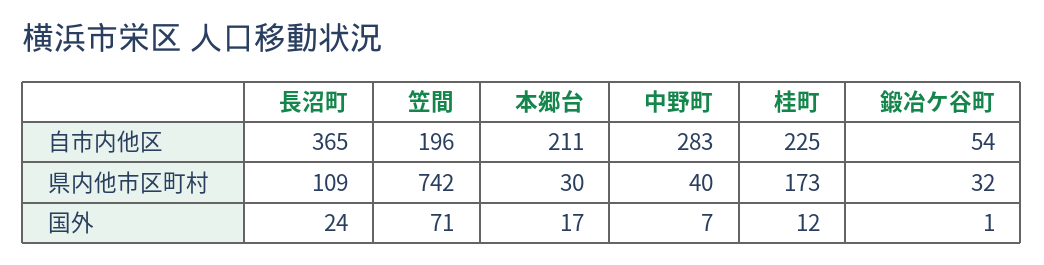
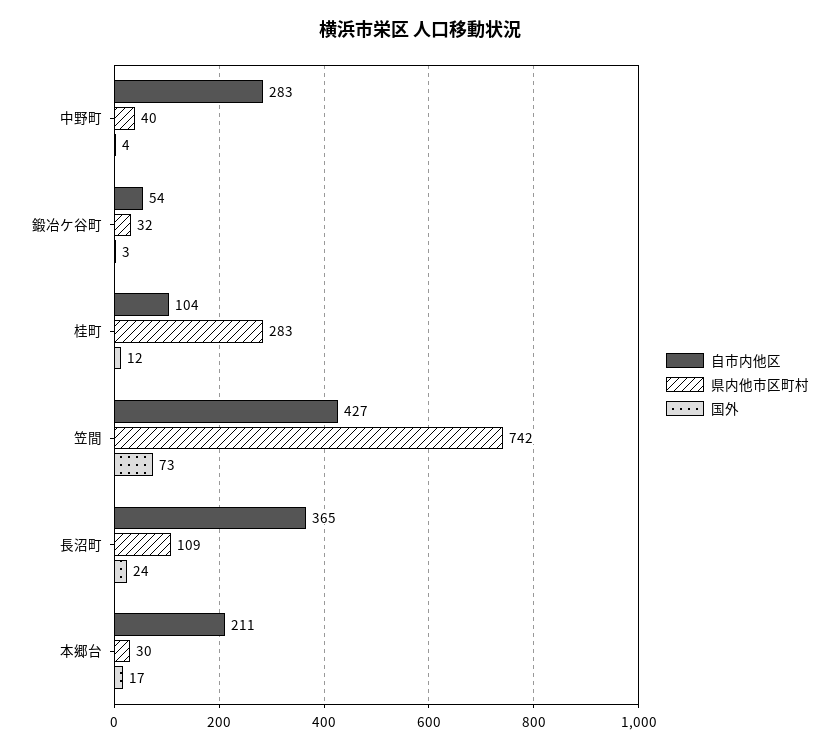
  {
    "自市内他区": {
      "長沼町": 365,
-     "笠間": 196,
+     "笠間": 427,
      "本郷台": 211,
      "中野町": 283,
-     "桂町": 225,
+     "桂町": 104,
      "鍛冶ケ谷町": 54
    },
    "県内他市区町村": {
      "長沼町": 109,
      "笠間": 742,
      "本郷台": 30,
      "中野町": 40,
-     "桂町": 173,
+     "桂町": 283,
      "鍛冶ケ谷町": 32
    },
    "国外": {
      "長沼町": 24,
-     "笠間": 71,
+     "笠間": 73,
      "本郷台": 17,
-     "中野町": 7,
+     "中野町": 4,
      "桂町": 12,
-     "鍛冶ケ谷町": 1
+     "鍛冶ケ谷町": 3
    }
  }

